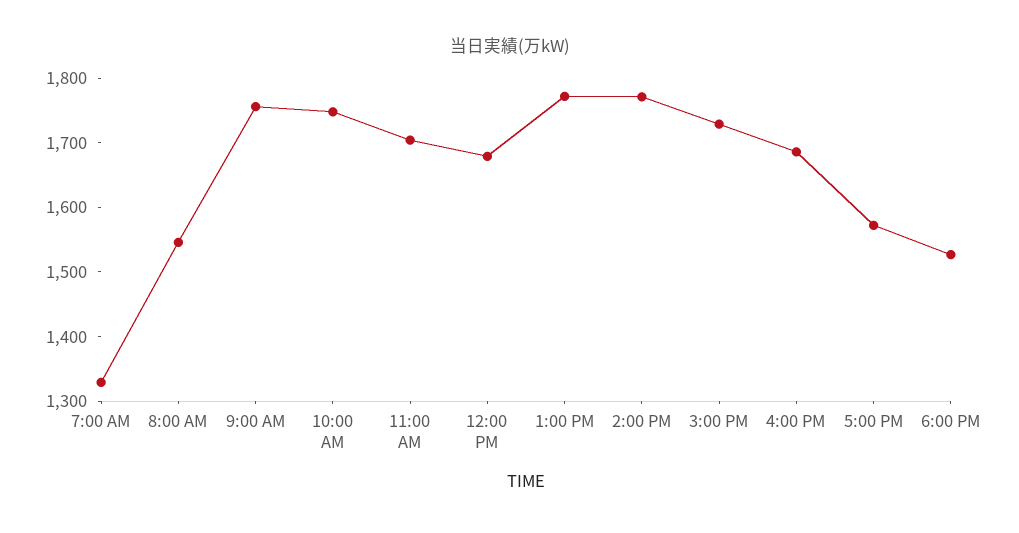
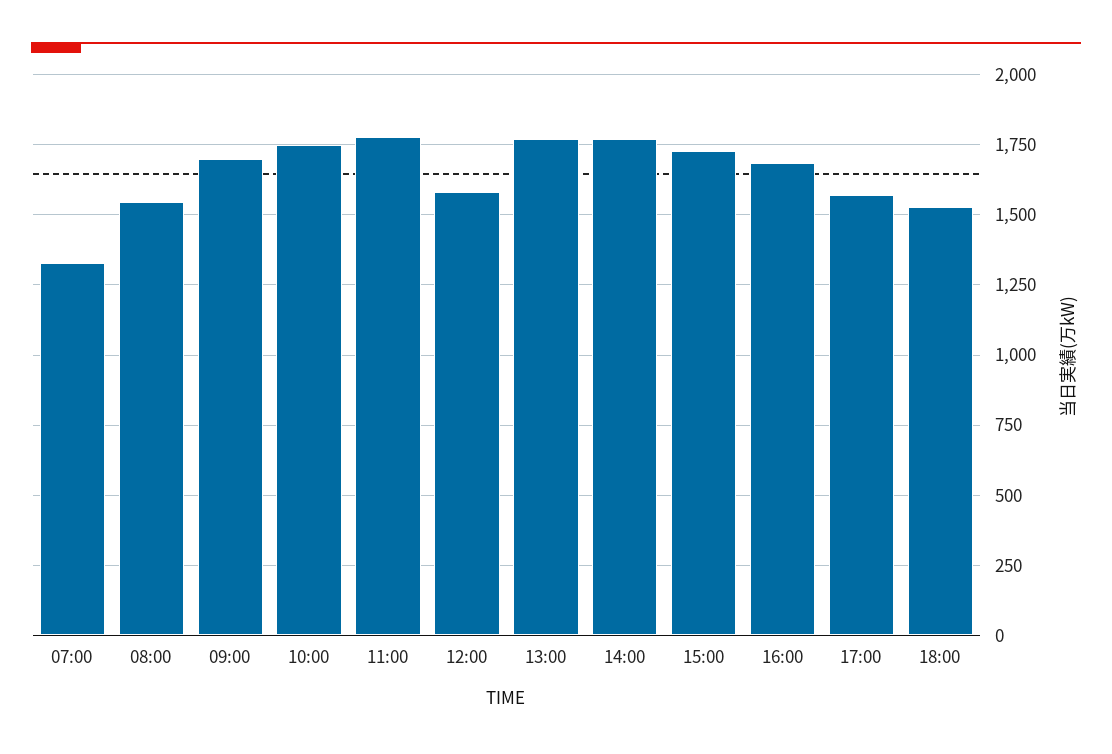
  {
    "7:00 AM": 1320,
    "8:00 AM": 1540,
-   "9:00 AM": 1760,
+   "9:00 AM": 1700,
    "10:00 AM": 1740,
-   "11:00 AM": 1700,
+   "11:00 AM": 1775,
-   "12:00 PM": 1680,
+   "12:00 PM": 1575,
    "1:00 PM": 1780,
    "2:00 PM": 1780,
    "3:00 PM": 1720,
    "4:00 PM": 1680,
    "5:00 PM": 1580,
    "6:00 PM": 1520
  }

